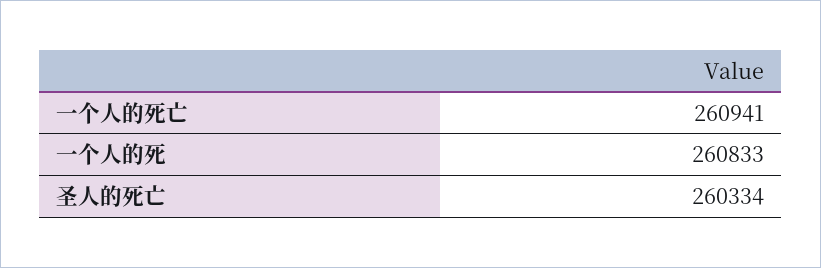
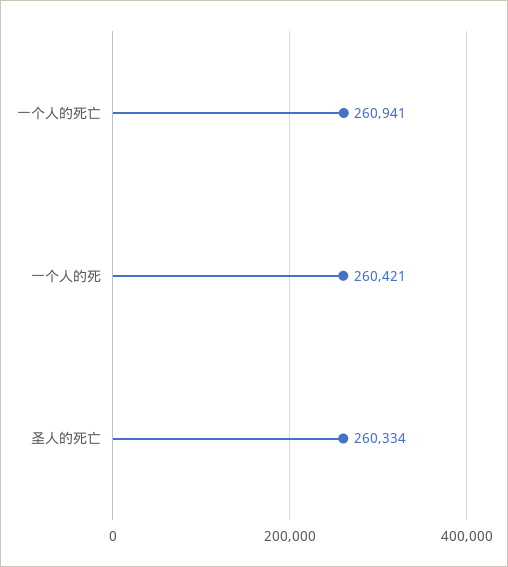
  {
    "一个人的死亡": 260941,
-   "一个人的死": 260833,
+   "一个人的死": 260421,
    "圣人的死亡": 260334
  }

